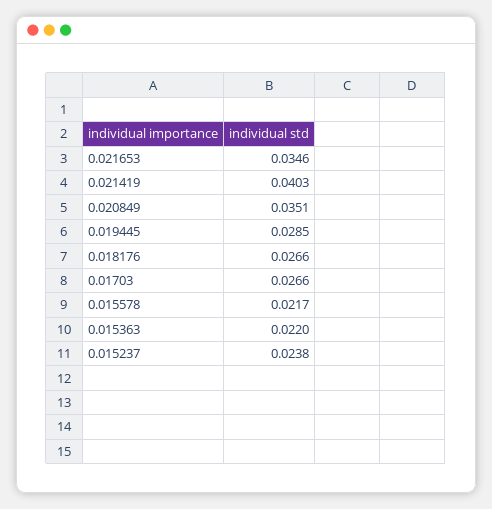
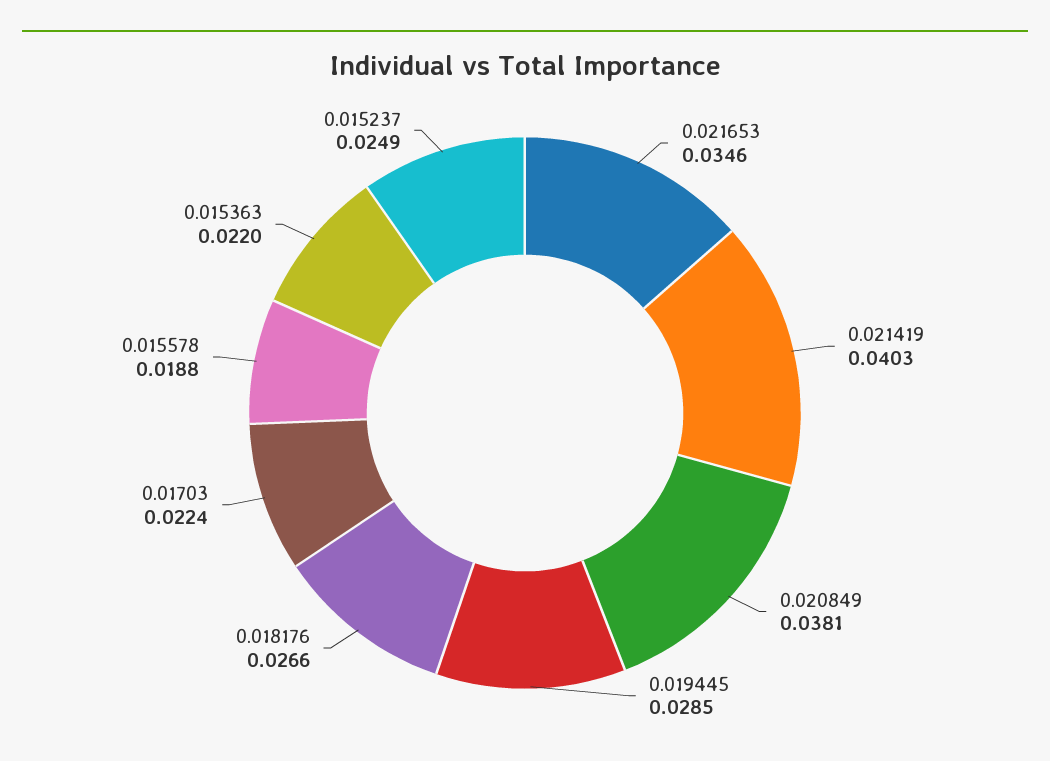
  {
    "0.021653": 0.0346,
    "0.021419": 0.0403,
-   "0.020849": 0.0351,
+   "0.020849": 0.0381,
    "0.019445": 0.0285,
    "0.018176": 0.0266,
-   "0.01703": 0.0266,
+   "0.01703": 0.0224,
-   "0.015578": 0.0217,
+   "0.015578": 0.0188,
    "0.015363": 0.022,
-   "0.015237": 0.0238
+   "0.015237": 0.0249
  }

